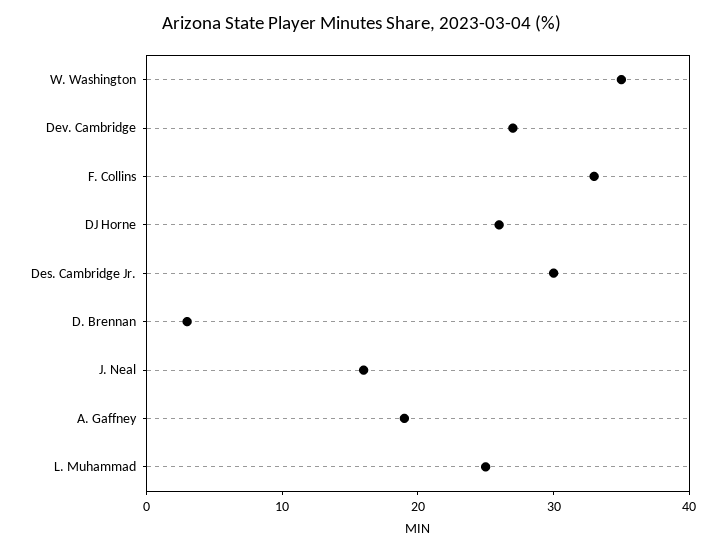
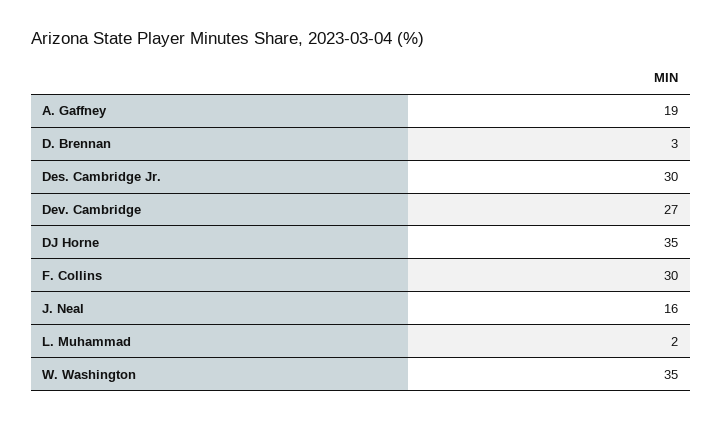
  {
    "W. Washington": 35,
    "Dev. Cambridge": 27,
-   "F. Collins": 33,
+   "F. Collins": 30,
-   "DJ Horne": 26,
+   "DJ Horne": 35,
    "Des. Cambridge Jr.": 30,
    "D. Brennan": 3,
    "J. Neal": 16,
    "A. Gaffney": 19,
-   "L. Muhammad": 25
+   "L. Muhammad": 2
  }

